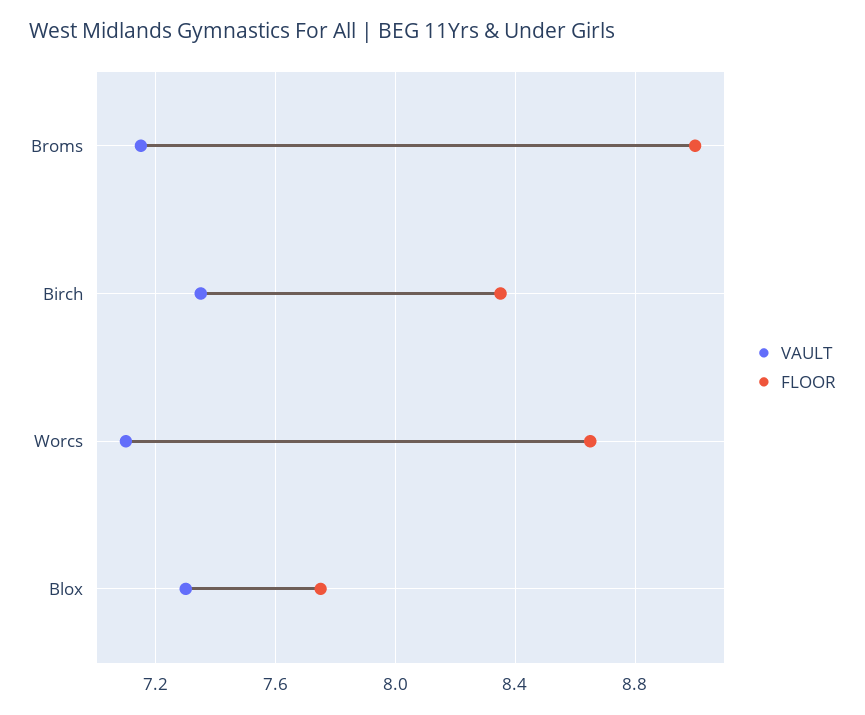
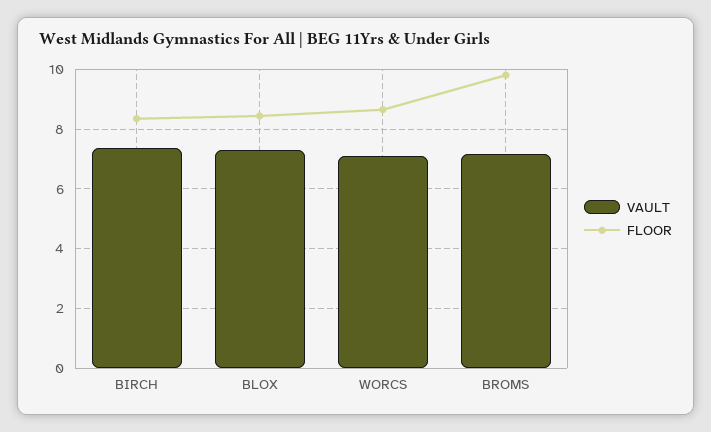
  {
    "VAULT": {
      "Broms": 7.15,
      "Birch": 7.35,
      "Worcs": 7.1,
      "Blox": 7.3
    },
    "FLOOR": {
-     "Broms": 9,
+     "Broms": 9.75,
      "Birch": 8.35,
      "Worcs": 8.65,
-     "Blox": 7.75
+     "Blox": 8.5
    }
  }

